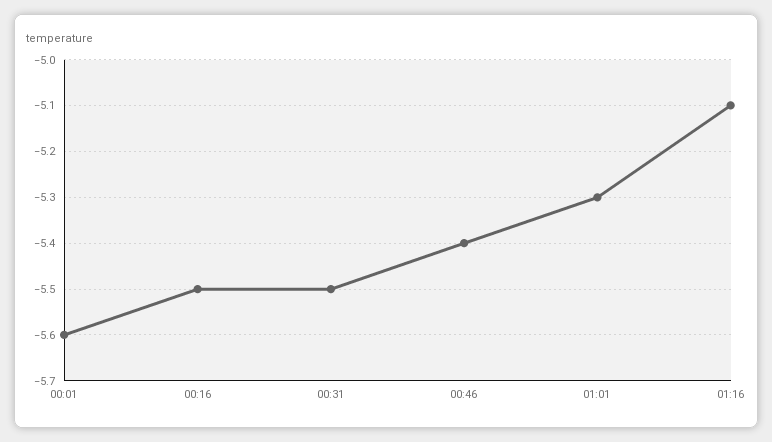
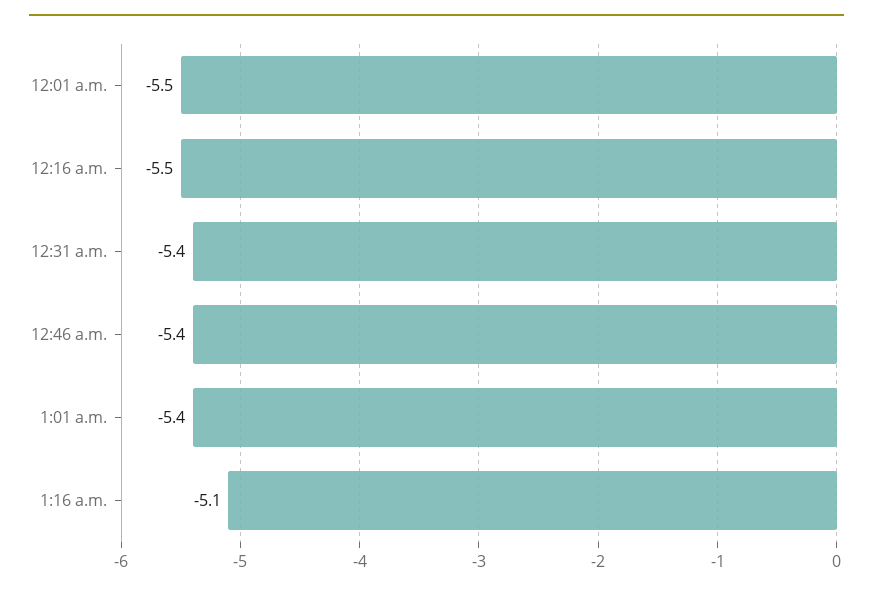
  {
-   "00:01": -5.6,
+   "00:01": -5.5,
    "00:16": -5.5,
-   "00:31": -5.5,
+   "00:31": -5.4,
    "00:46": -5.4,
-   "01:01": -5.3,
+   "01:01": -5.4,
    "01:16": -5.1
  }

